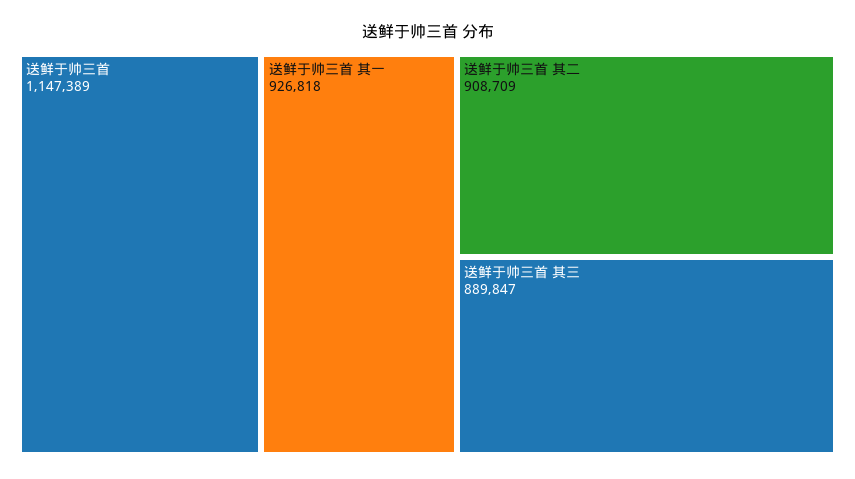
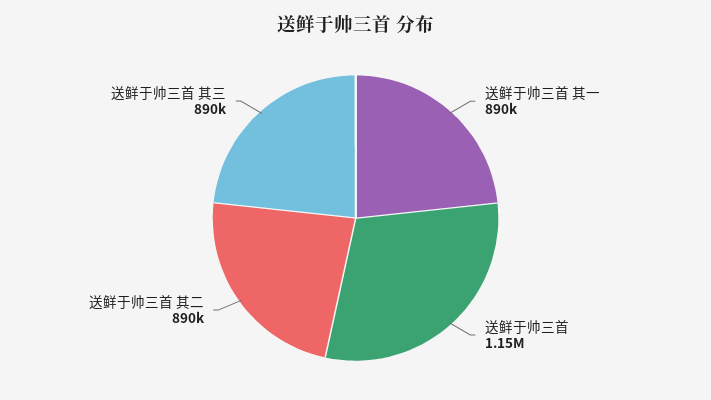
  {
    "送鲜于帅三首": 1147389,
-   "送鲜于帅三首 其一": 926818,
+   "送鲜于帅三首 其一": 890000,
-   "送鲜于帅三首 其二": 908709,
+   "送鲜于帅三首 其二": 890000,
    "送鲜于帅三首 其三": 889847
  }

